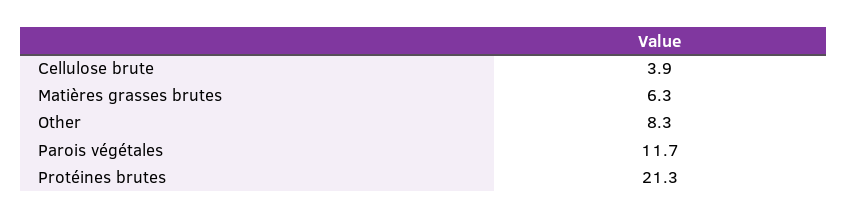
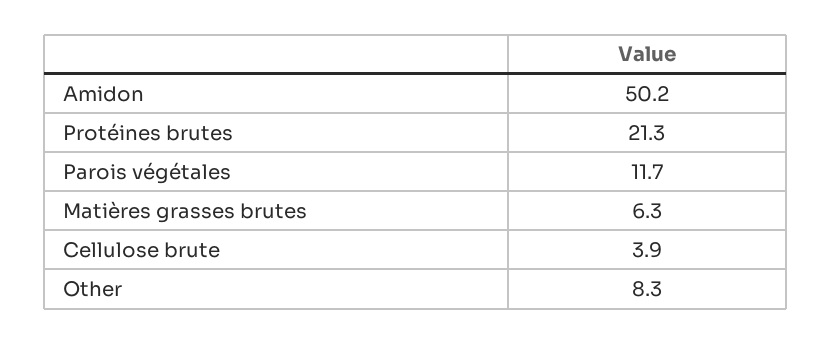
  {
    "Cellulose brute": 3.9,
    "Matières grasses brutes": 6.3,
    "Other": 8.3,
    "Parois végétales": 11.7,
-   "Protéines brutes": 21.3
+   "Protéines brutes": 21.3,
+   "Amidon": 50.2
  }

